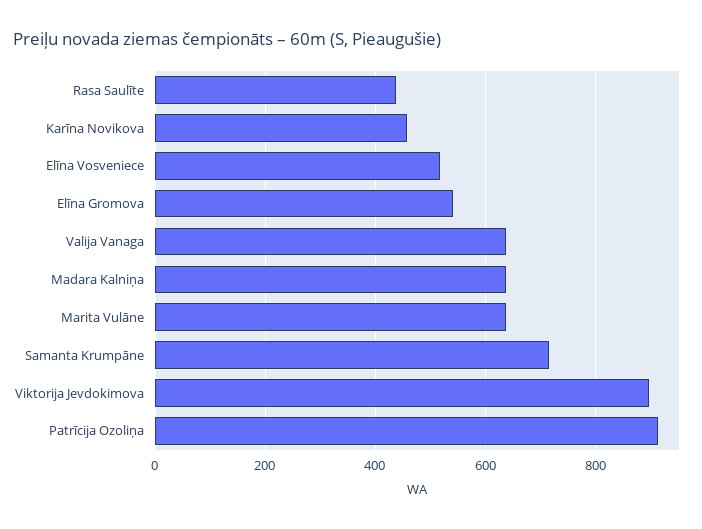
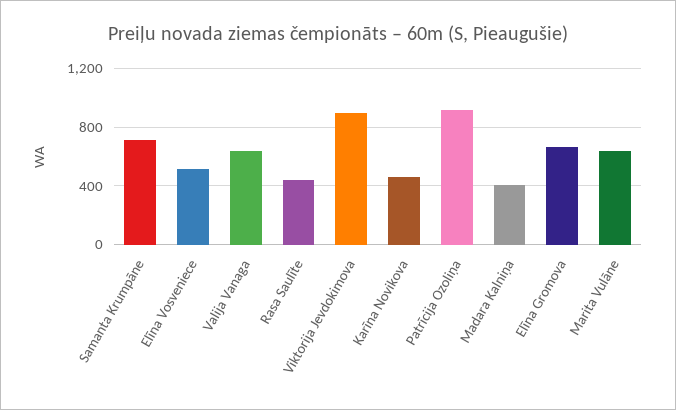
  {
    "Rasa Saulīte": 440,
    "Karīna Novikova": 460,
    "Elīna Vosveniece": 520,
-   "Elīna Gromova": 540,
+   "Elīna Gromova": 650,
    "Valija Vanaga": 640,
-   "Madara Kalniņa": 640,
+   "Madara Kalniņa": 400,
    "Marita Vulāne": 640,
    "Samanta Krumpāne": 720,
    "Viktorija Jevdokimova": 900,
    "Patrīcija Ozoliņa": 920
  }

